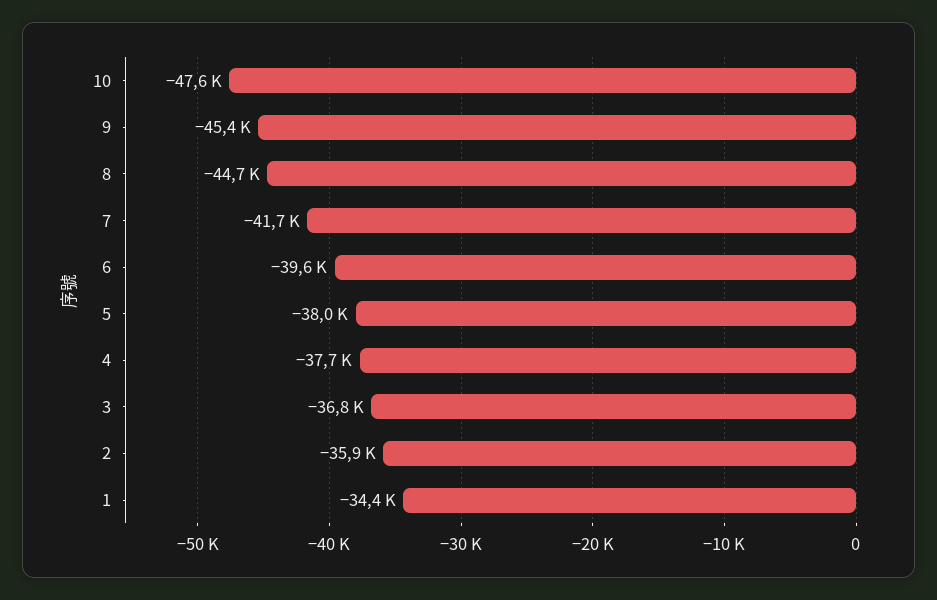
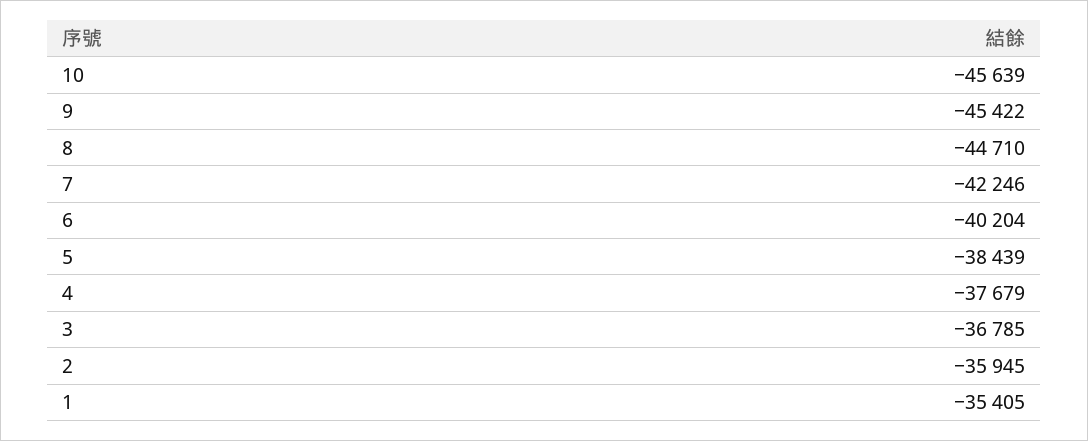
  {
-   "10": -47600,
+   "10": -45639,
    "9": -45422,
    "8": -44710,
-   "7": -41700,
+   "7": -42246,
-   "6": -39600,
+   "6": -40204,
-   "5": -38000,
+   "5": -38439,
    "4": -37679,
    "3": -36785,
    "2": -35945,
-   "1": -34400
+   "1": -35405
  }

